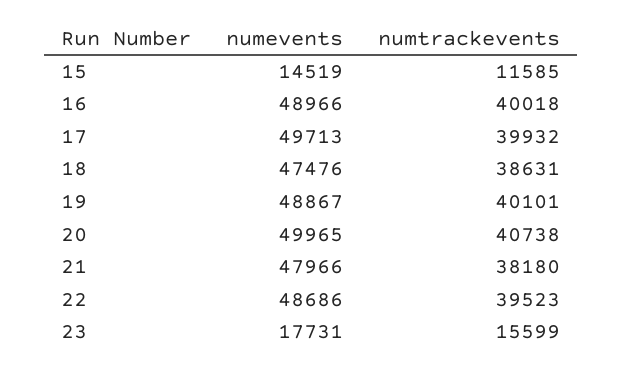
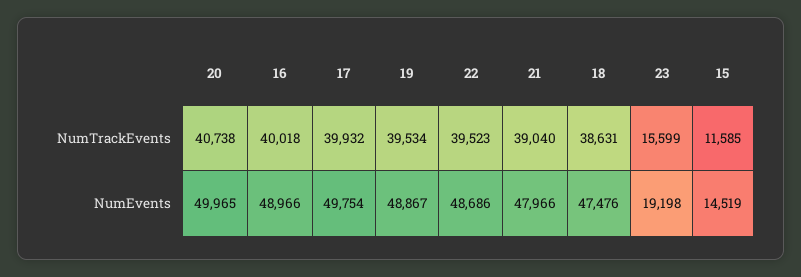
  {
    "numevents": {
      "15": 14519,
      "16": 48966,
-     "17": 49713,
+     "17": 49754,
      "18": 47476,
      "19": 48867,
      "20": 49965,
      "21": 47966,
      "22": 48686,
-     "23": 17731
+     "23": 19198
    },
    "numtrackevents": {
      "15": 11585,
      "16": 40018,
      "17": 39932,
      "18": 38631,
-     "19": 40101,
+     "19": 39534,
      "20": 40738,
-     "21": 38180,
+     "21": 39040,
      "22": 39523,
      "23": 15599
    }
  }

